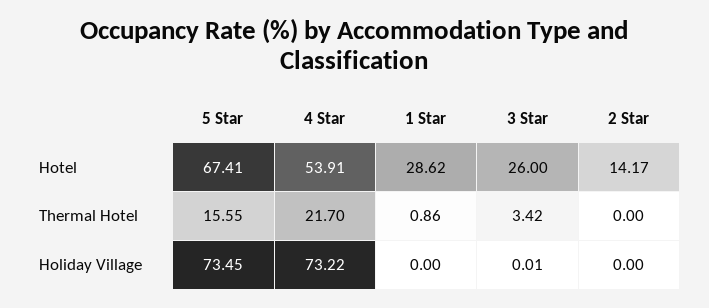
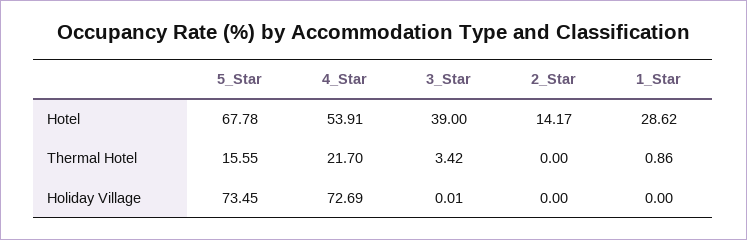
  {
    "5 Star": {
-     "Hotel": 67.41,
+     "Hotel": 67.78,
      "Thermal Hotel": 15.55,
      "Holiday Village": 73.45
    },
    "4 Star": {
      "Hotel": 53.91,
      "Thermal Hotel": 21.7,
-     "Holiday Village": 73.22
+     "Holiday Village": 72.69
    },
    "1 Star": {
      "Hotel": 28.62,
      "Thermal Hotel": 0.86,
      "Holiday Village": 0
    },
    "3 Star": {
-     "Hotel": 26,
+     "Hotel": 39,
      "Thermal Hotel": 3.42,
      "Holiday Village": 0.01
    },
    "2 Star": {
      "Hotel": 14.17,
      "Thermal Hotel": 0,
      "Holiday Village": 0
    }
  }

